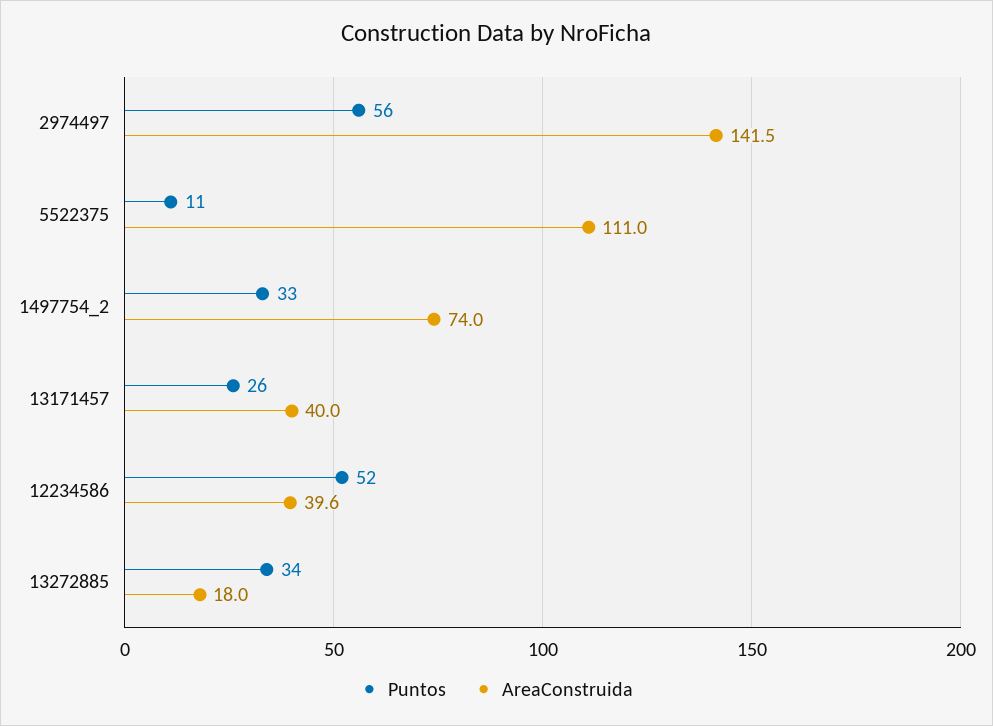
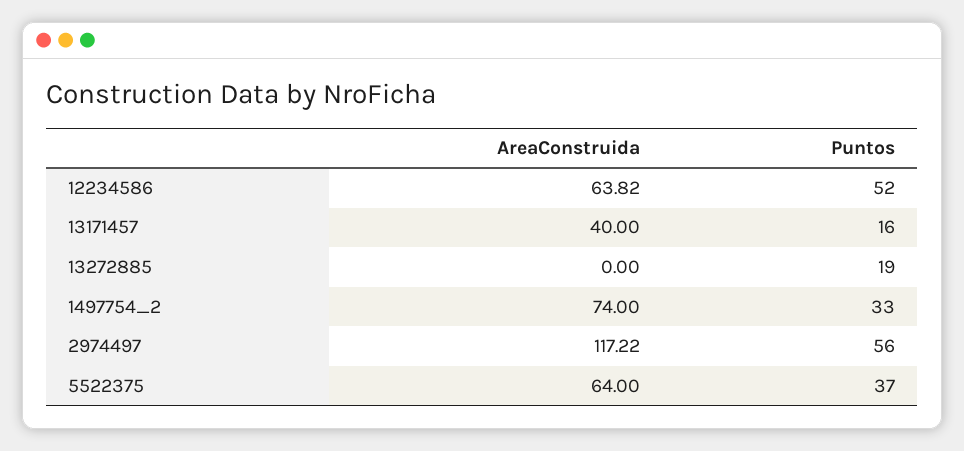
  {
    "Puntos": {
      "2974497": 56,
-     "5522375": 11,
+     "5522375": 37,
      "1497754_2": 33,
-     "13171457": 26,
+     "13171457": 16,
      "12234586": 52,
-     "13272885": 34
+     "13272885": 19
    },
    "AreaConstruida": {
-     "2974497": 141.5,
+     "2974497": 117.22,
-     "5522375": 111,
+     "5522375": 64,
      "1497754_2": 74,
      "13171457": 40,
-     "12234586": 39.6,
+     "12234586": 63.82,
-     "13272885": 18
+     "13272885": 0
    }
  }

